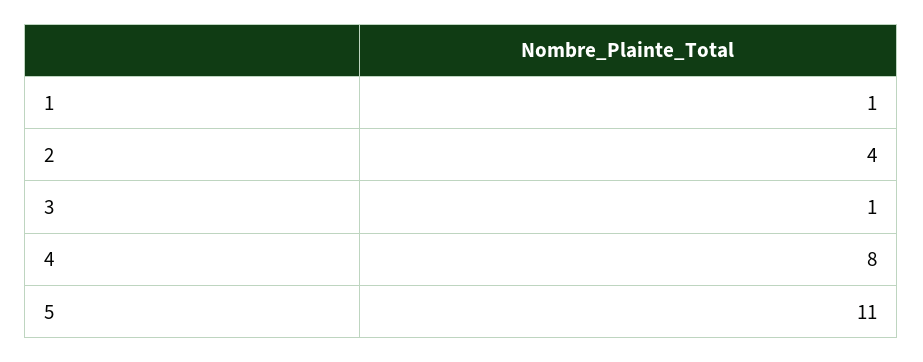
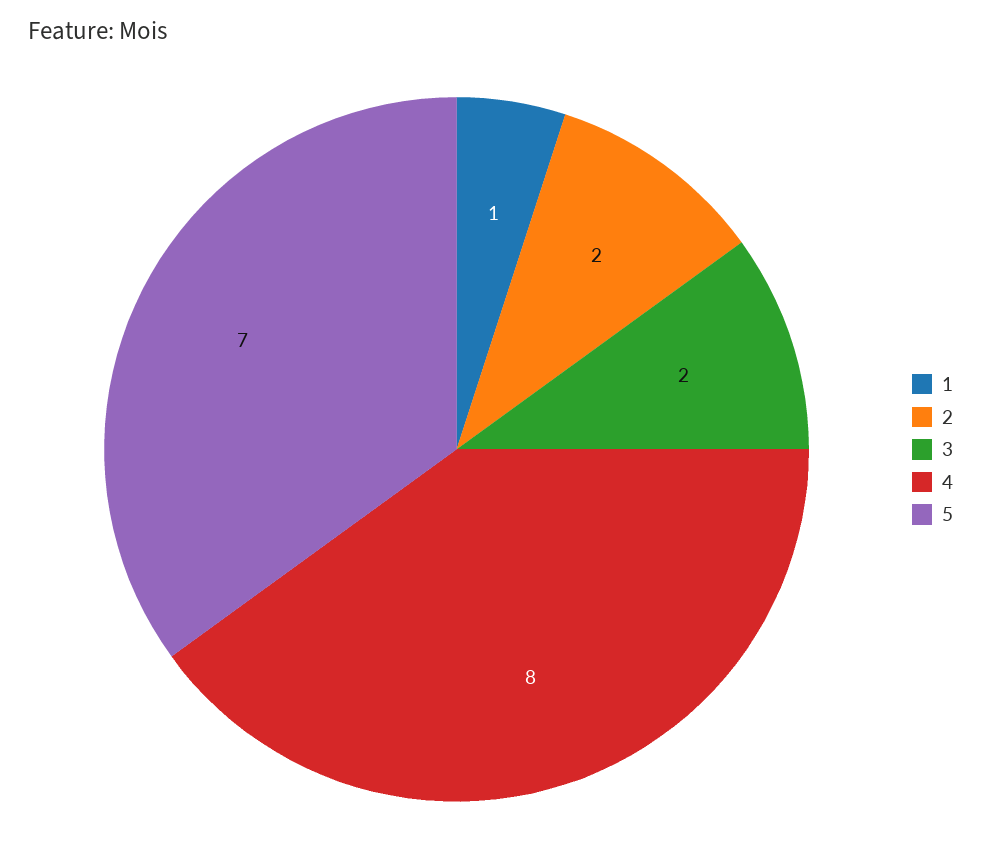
  {
    "1": 1,
-   "2": 4,
+   "2": 2,
-   "3": 1,
+   "3": 2,
    "4": 8,
-   "5": 11
+   "5": 7
  }

